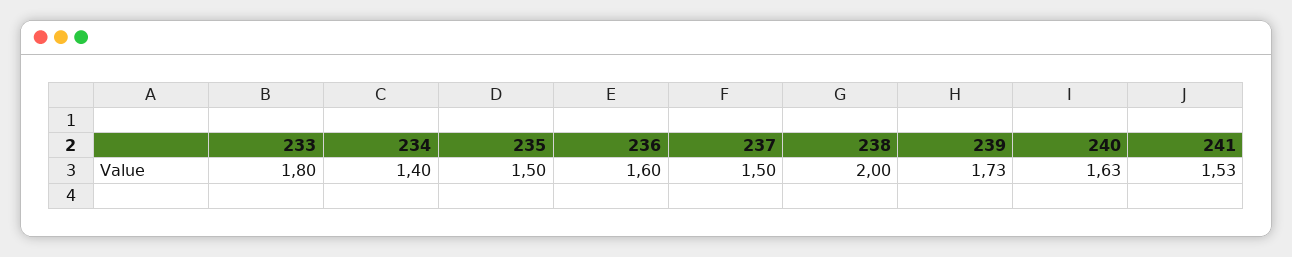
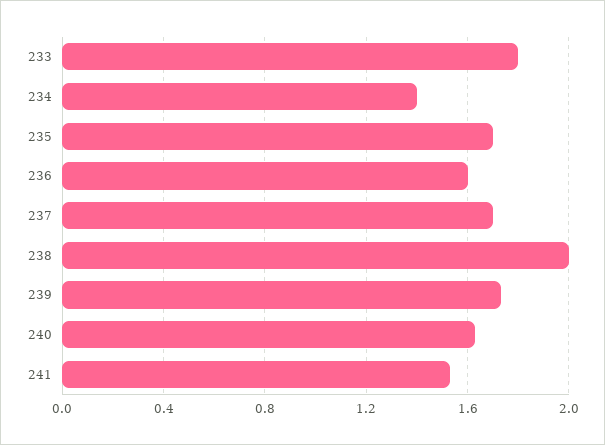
  {
    "233": 1.8,
    "234": 1.4,
-   "235": 1.5,
+   "235": 1.7,
    "236": 1.6,
-   "237": 1.5,
+   "237": 1.7,
    "238": 2,
    "239": 1.73,
    "240": 1.63,
    "241": 1.53
  }

